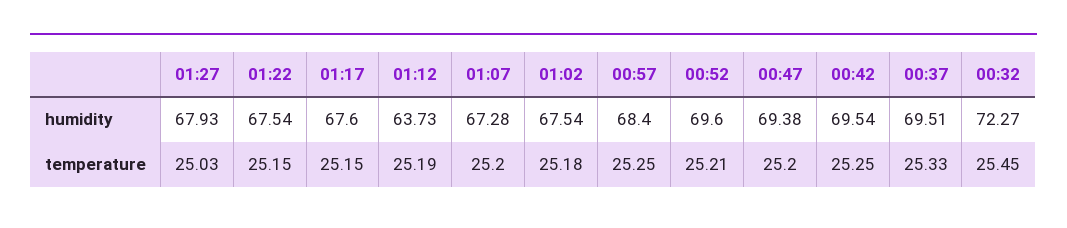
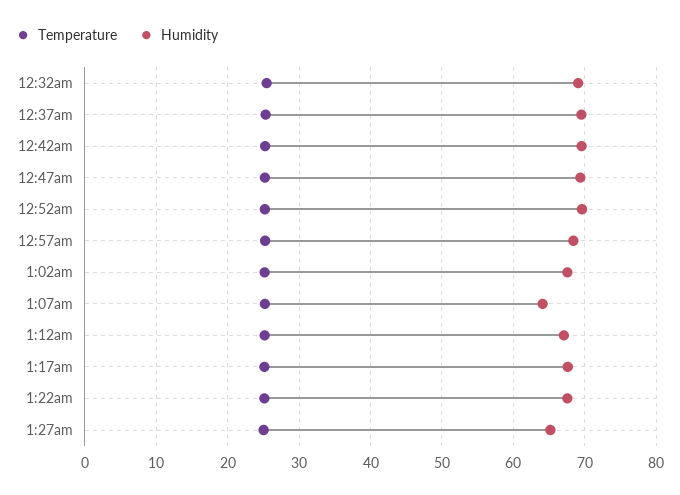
  {
    "humidity": {
-     "01:27": 67.93,
+     "01:27": 65,
      "01:22": 67.54,
      "01:17": 67.6,
-     "01:12": 63.73,
+     "01:12": 67,
-     "01:07": 67.28,
+     "01:07": 64,
      "01:02": 67.54,
      "00:57": 68.4,
      "00:52": 69.6,
      "00:47": 69.38,
      "00:42": 69.54,
      "00:37": 69.51,
-     "00:32": 72.27
+     "00:32": 69
    },
    "temperature": {
      "01:27": 25.03,
      "01:22": 25.15,
      "01:17": 25.15,
      "01:12": 25.19,
      "01:07": 25.2,
      "01:02": 25.18,
      "00:57": 25.25,
      "00:52": 25.21,
      "00:47": 25.2,
      "00:42": 25.25,
      "00:37": 25.33,
      "00:32": 25.45
    }
  }

